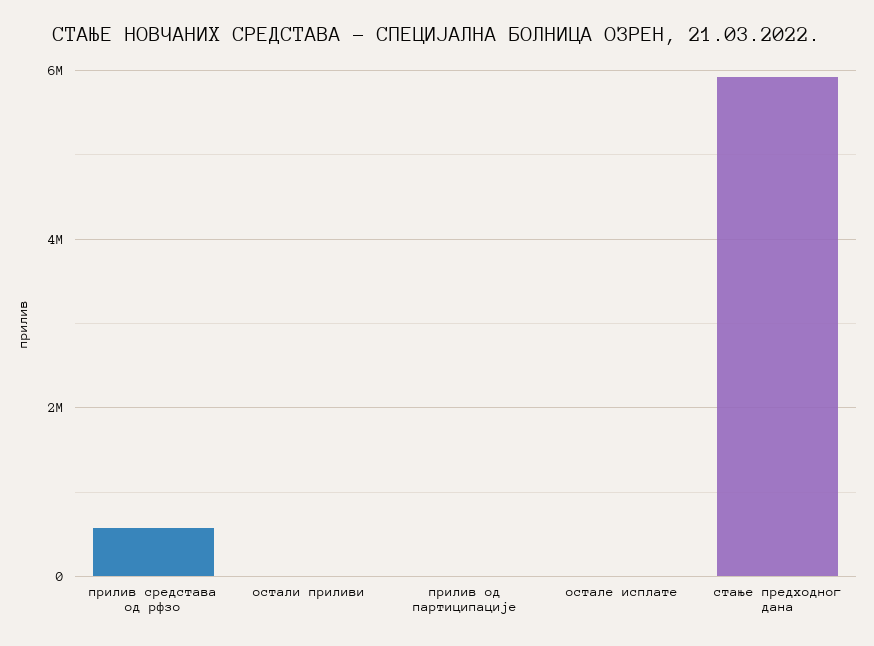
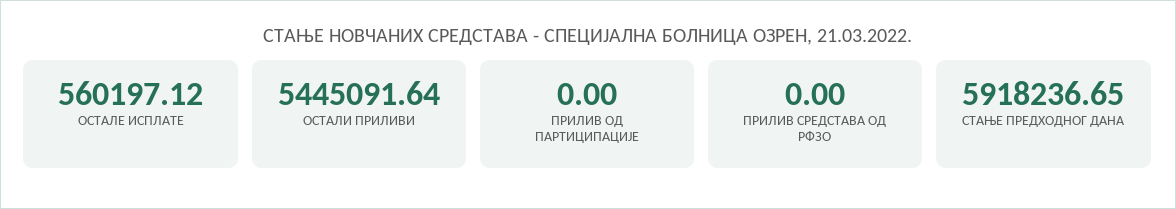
  {
-   "прилив средстава од рфзо": 600000,
+   "прилив средстава од рфзо": 0,
-   "остали приливи": 0,
+   "остали приливи": 5445091.64,
    "прилив од партиципације": 0,
-   "остале исплате": 0,
+   "остале исплате": 560197.12,
    "стање предходног дана": 5918236.65
  }

